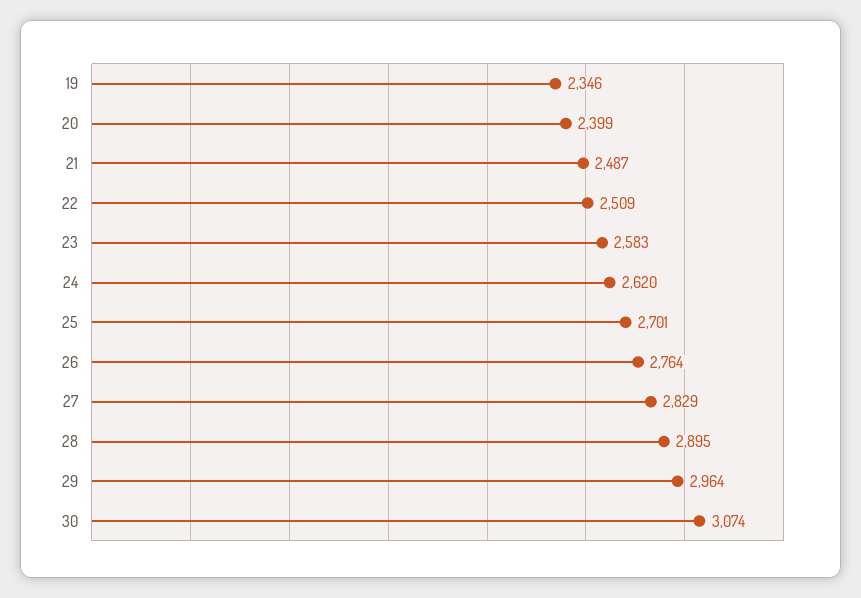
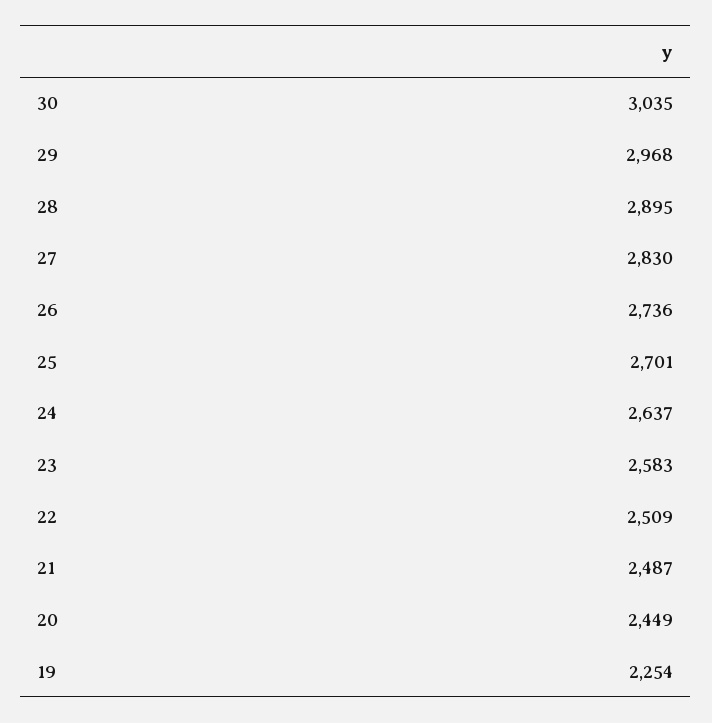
  {
-   "19": 2346,
+   "19": 2254,
-   "20": 2399,
+   "20": 2449,
    "21": 2487,
    "22": 2509,
    "23": 2583,
-   "24": 2620,
+   "24": 2637,
    "25": 2701,
-   "26": 2764,
+   "26": 2736,
-   "27": 2829,
+   "27": 2830,
    "28": 2895,
-   "29": 2964,
+   "29": 2968,
-   "30": 3074
+   "30": 3035
  }

